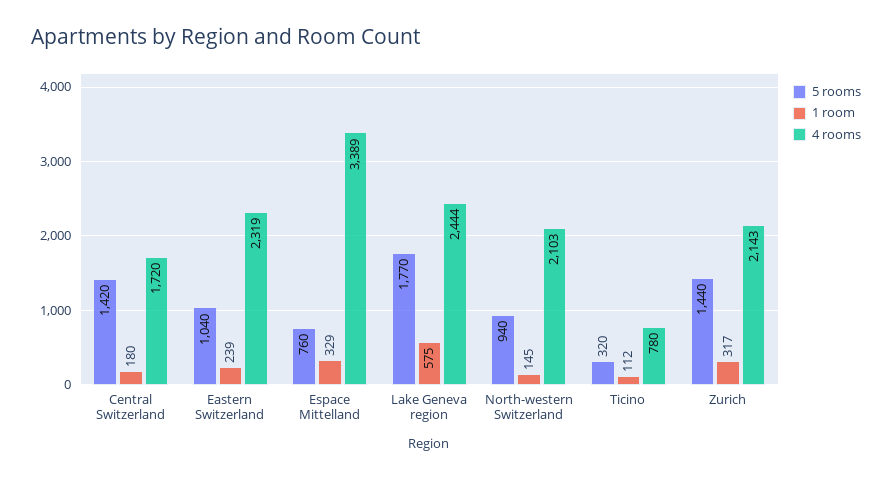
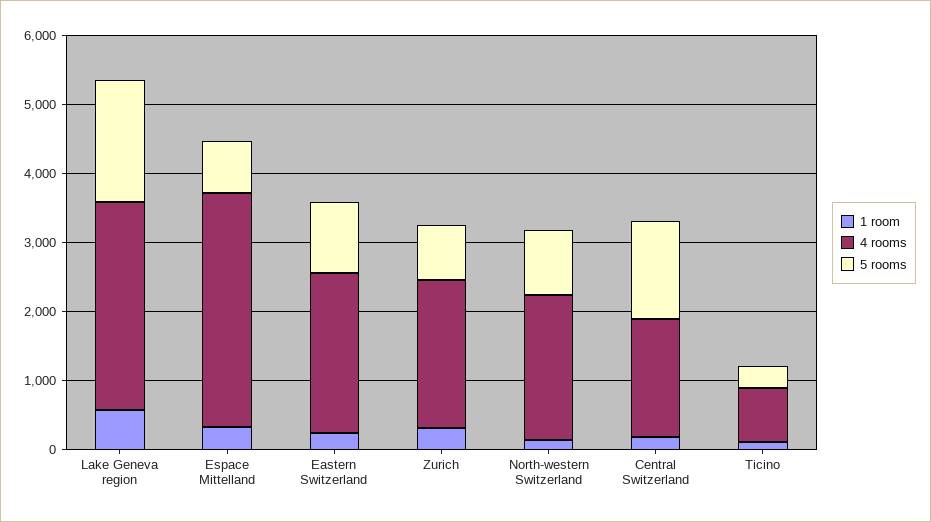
  {
    "5 rooms": {
      "Central Switzerland": 1420,
      "Eastern Switzerland": 1040,
      "Espace Mittelland": 760,
      "Lake Geneva region": 1770,
      "North-western Switzerland": 940,
      "Ticino": 320,
-     "Zurich": 1440
+     "Zurich": 800
    },
    "1 room": {
      "Central Switzerland": 180,
      "Eastern Switzerland": 239,
      "Espace Mittelland": 329,
      "Lake Geneva region": 575,
      "North-western Switzerland": 145,
      "Ticino": 112,
      "Zurich": 317
    },
    "4 rooms": {
      "Central Switzerland": 1720,
      "Eastern Switzerland": 2319,
      "Espace Mittelland": 3389,
-     "Lake Geneva region": 2444,
+     "Lake Geneva region": 3000,
      "North-western Switzerland": 2103,
      "Ticino": 780,
      "Zurich": 2143
    }
  }

